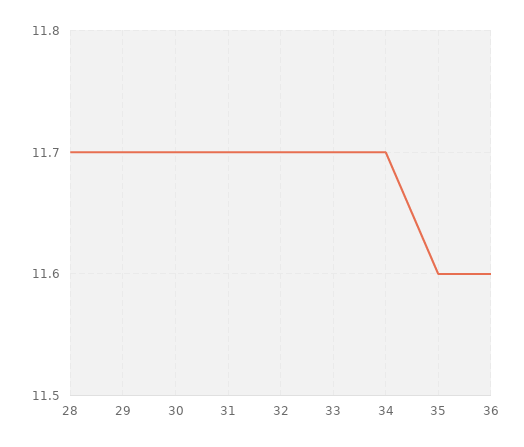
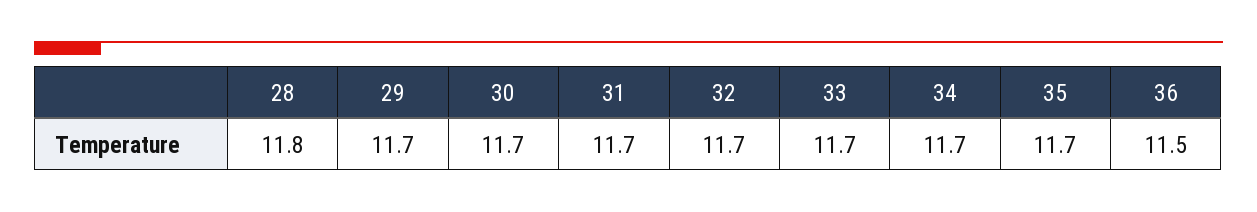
  {
-   "28": 11.7,
+   "28": 11.8,
    "29": 11.7,
    "30": 11.7,
    "31": 11.7,
    "32": 11.7,
    "33": 11.7,
    "34": 11.7,
-   "35": 11.6,
+   "35": 11.7,
-   "36": 11.6
+   "36": 11.5
  }

